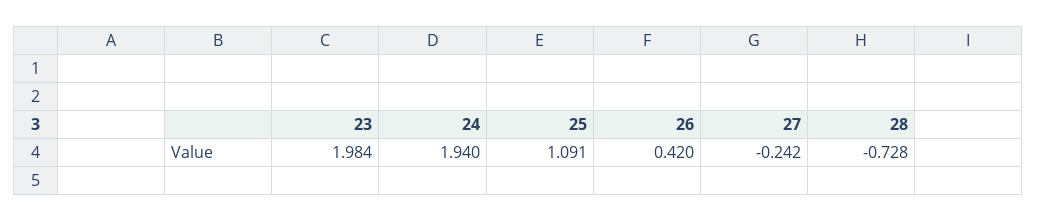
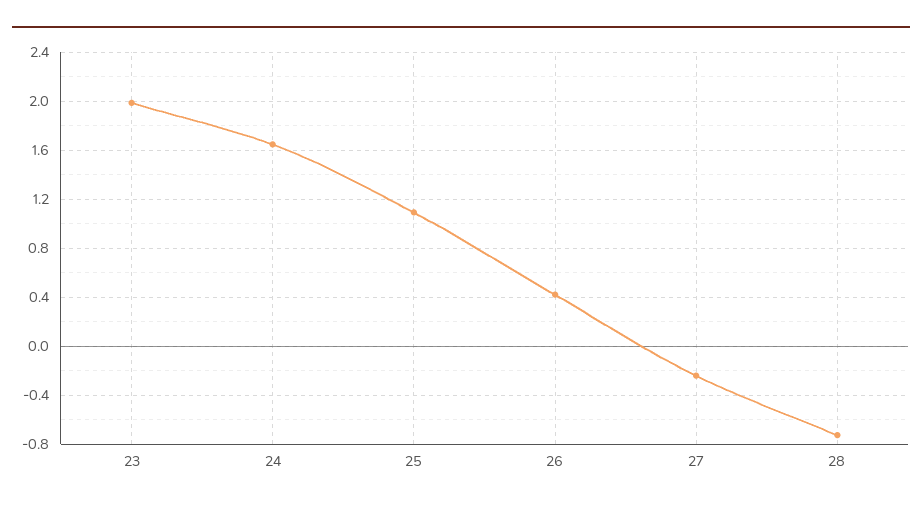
  {
    "23": 1.984,
-   "24": 1.94,
+   "24": 1.65,
    "25": 1.091,
    "26": 0.42,
    "27": -0.242,
    "28": -0.728
  }

